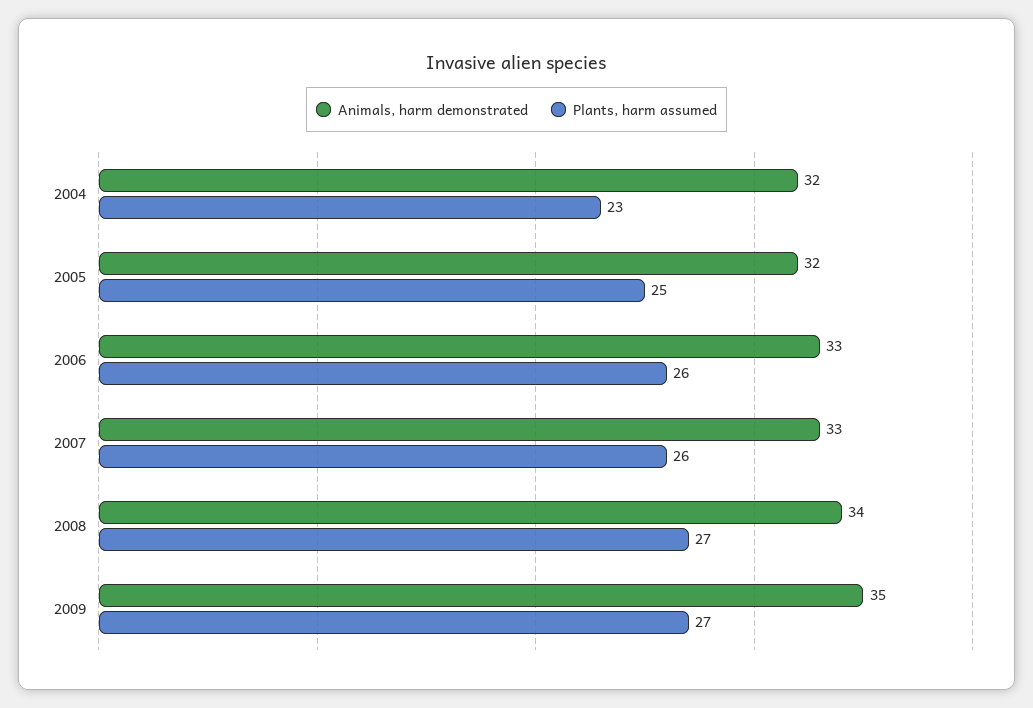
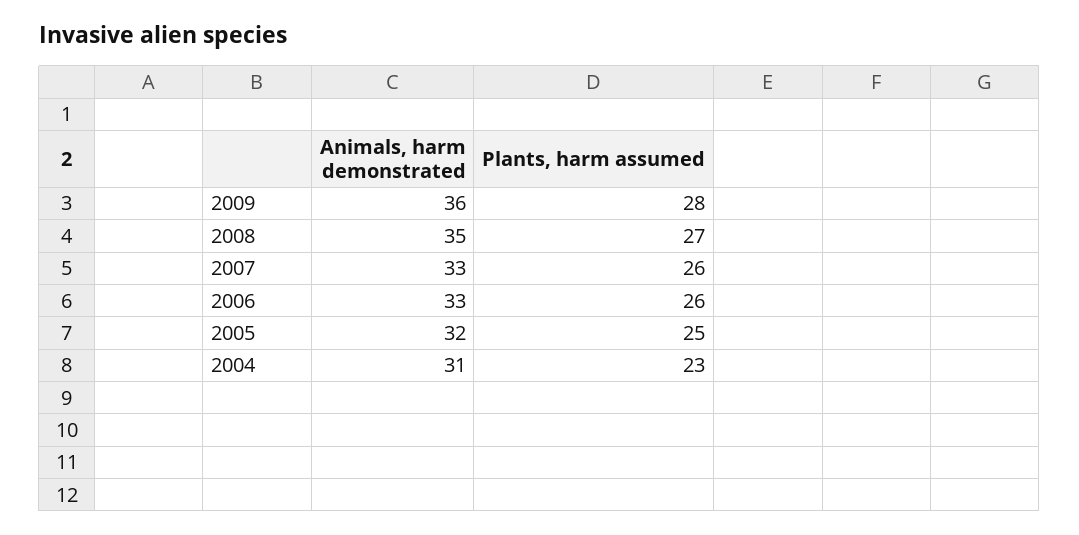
  {
    "Animals, harm demonstrated": {
-     "2004": 32,
+     "2004": 31,
      "2005": 32,
      "2006": 33,
      "2007": 33,
-     "2008": 34,
+     "2008": 35,
-     "2009": 35
+     "2009": 36
    },
    "Plants, harm assumed": {
      "2004": 23,
      "2005": 25,
      "2006": 26,
      "2007": 26,
      "2008": 27,
-     "2009": 27
+     "2009": 28
    }
  }

